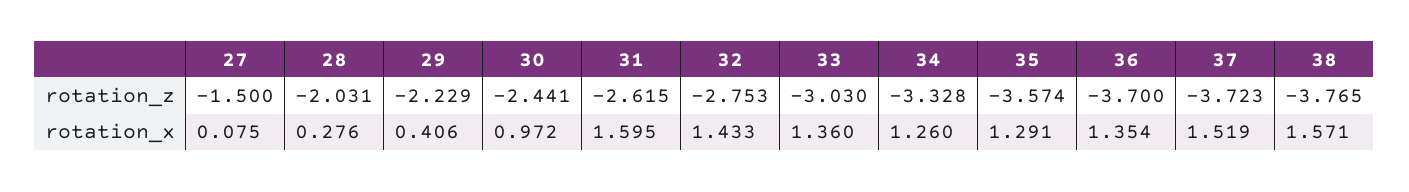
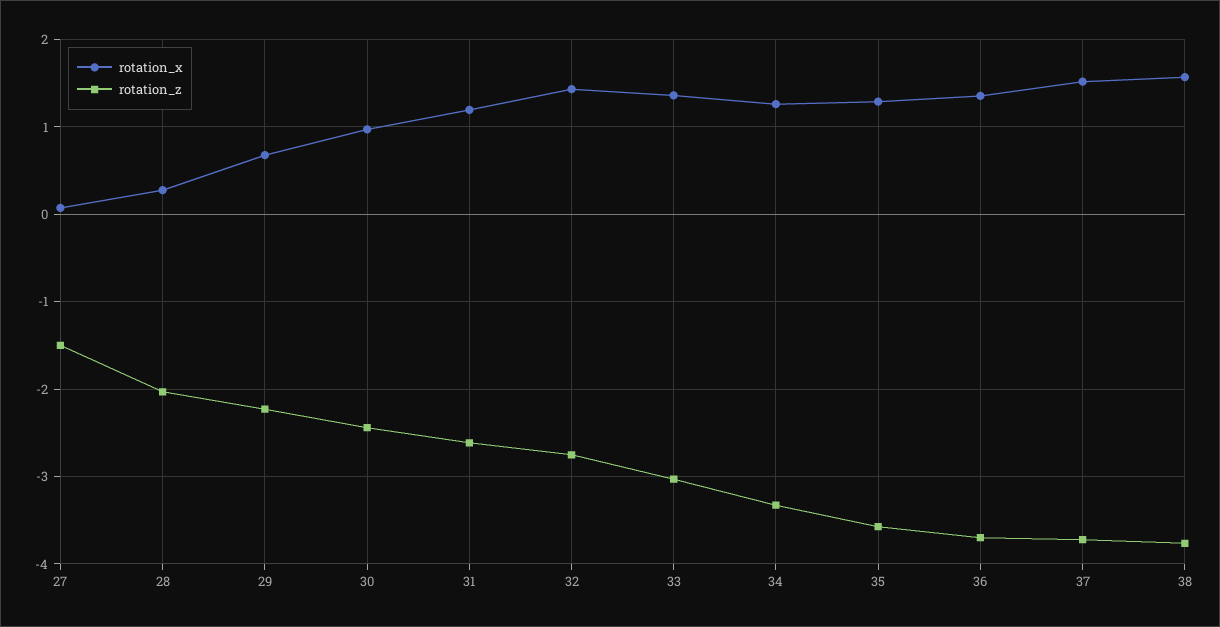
  {
    "rotation_z": {
      "27": -1.5,
      "28": -2.031,
      "29": -2.229,
      "30": -2.441,
      "31": -2.615,
      "32": -2.753,
      "33": -3.03,
      "34": -3.328,
      "35": -3.574,
      "36": -3.7,
      "37": -3.723,
      "38": -3.765
    },
    "rotation_x": {
      "27": 0.075,
      "28": 0.276,
-     "29": 0.406,
+     "29": 0.7,
      "30": 0.972,
-     "31": 1.595,
+     "31": 1.2,
      "32": 1.433,
      "33": 1.36,
      "34": 1.26,
      "35": 1.291,
      "36": 1.354,
      "37": 1.519,
      "38": 1.571
    }
  }

